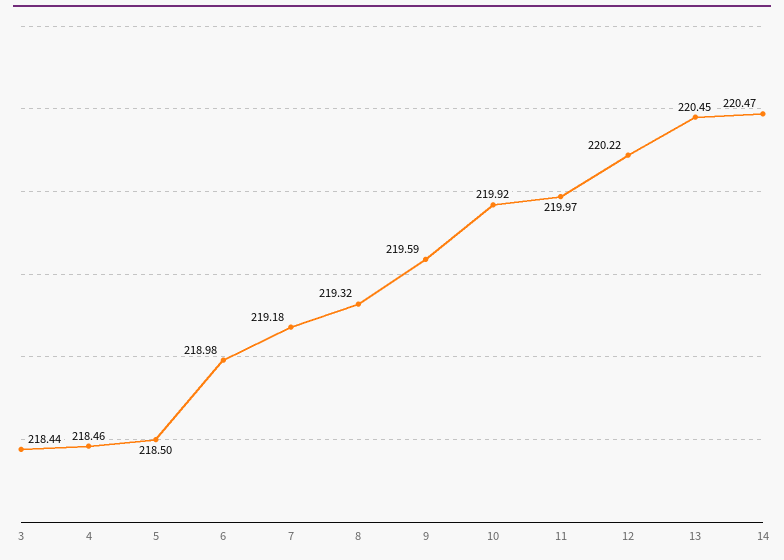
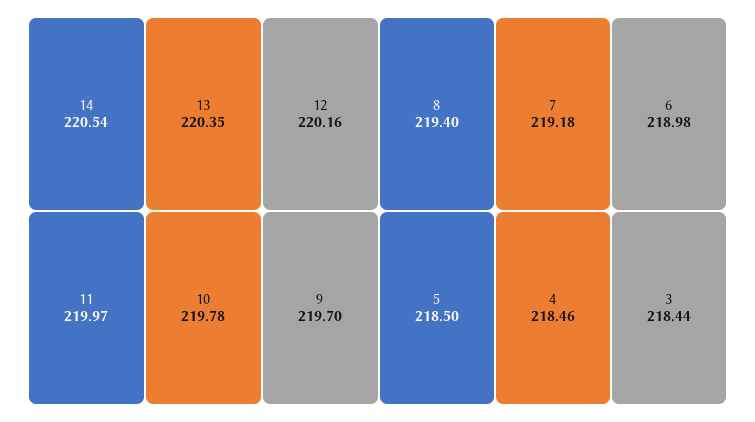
  {
    "3": 218.44,
    "4": 218.46,
    "5": 218.5,
    "6": 218.98,
    "7": 219.18,
-   "8": 219.32,
+   "8": 219.4,
-   "9": 219.59,
+   "9": 219.7,
-   "10": 219.92,
+   "10": 219.78,
    "11": 219.97,
-   "12": 220.22,
+   "12": 220.16,
-   "13": 220.45,
+   "13": 220.35,
-   "14": 220.47
+   "14": 220.54
  }

